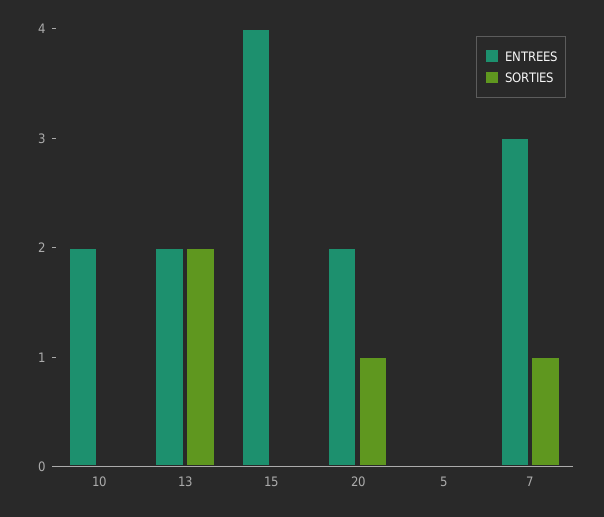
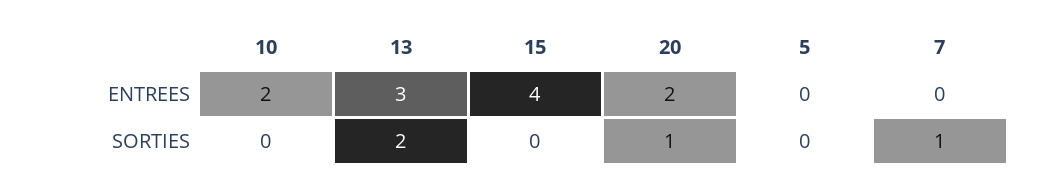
  {
    "ENTREES": {
      "10": 2,
-     "13": 2,
+     "13": 3,
      "15": 4,
      "20": 2,
      "5": 0,
-     "7": 3
+     "7": 0
    },
    "SORTIES": {
      "10": 0,
      "13": 2,
      "15": 0,
      "20": 1,
      "5": 0,
      "7": 1
    }
  }

